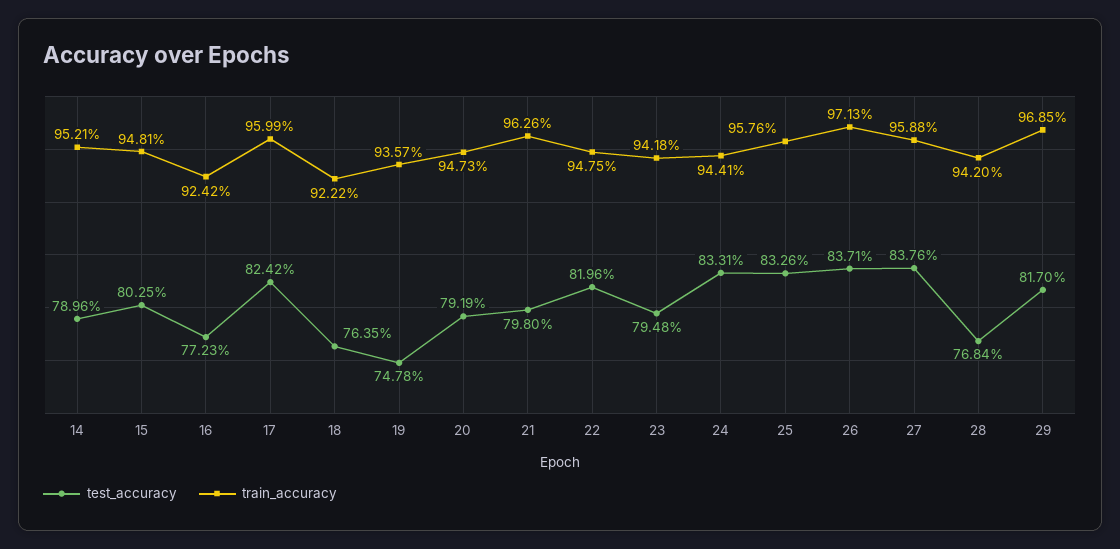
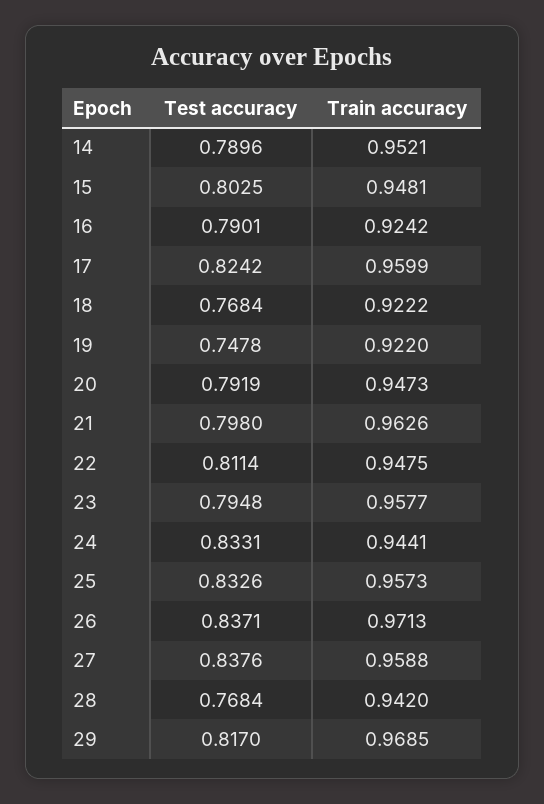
  {
    "test_accuracy": {
      "14": 0.7896,
      "15": 0.8025,
-     "16": 0.7723,
+     "16": 0.7901,
      "17": 0.8242,
-     "18": 0.7635,
+     "18": 0.7684,
      "19": 0.7478,
      "20": 0.7919,
      "21": 0.798,
-     "22": 0.8196,
+     "22": 0.8114,
      "23": 0.7948,
      "24": 0.8331,
      "25": 0.8326,
      "26": 0.8371,
      "27": 0.8376,
      "28": 0.7684,
      "29": 0.817
    },
    "train_accuracy": {
      "14": 0.9521,
      "15": 0.9481,
      "16": 0.9242,
      "17": 0.9599,
      "18": 0.9222,
-     "19": 0.9357,
+     "19": 0.922,
      "20": 0.9473,
      "21": 0.9626,
      "22": 0.9475,
-     "23": 0.9418,
+     "23": 0.9577,
      "24": 0.9441,
-     "25": 0.9576,
+     "25": 0.9573,
      "26": 0.9713,
      "27": 0.9588,
      "28": 0.942,
      "29": 0.9685
    }
  }

